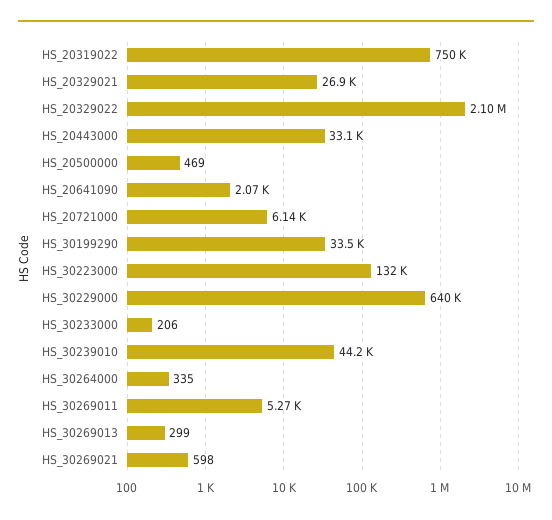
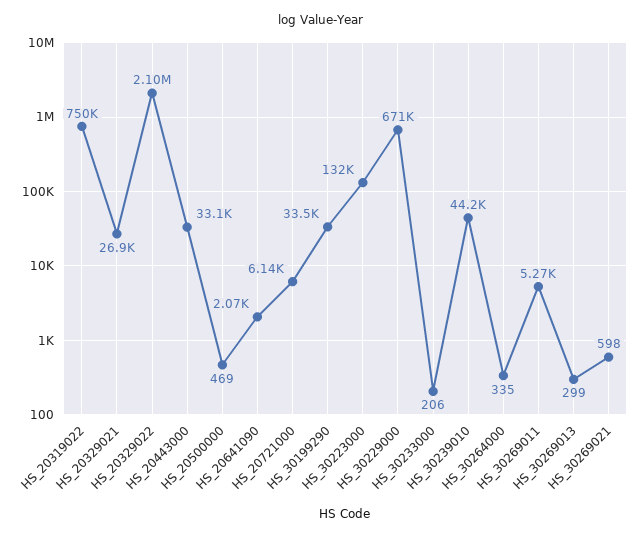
  {
    "HS_20319022": 750000,
    "HS_20329021": 26900,
    "HS_20329022": 2100000,
    "HS_20443000": 33100,
    "HS_20500000": 469,
    "HS_20641090": 2070,
    "HS_20721000": 6140,
    "HS_30199290": 33500,
    "HS_30223000": 132000,
-   "HS_30229000": 640000,
+   "HS_30229000": 671000,
    "HS_30233000": 206,
    "HS_30239010": 44200,
    "HS_30264000": 335,
    "HS_30269011": 5270,
    "HS_30269013": 299,
    "HS_30269021": 598
  }

